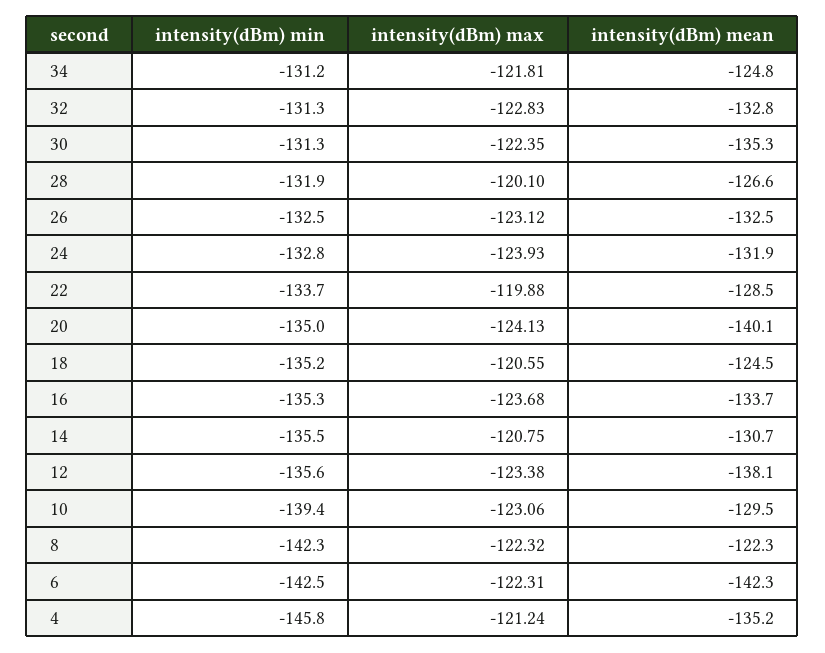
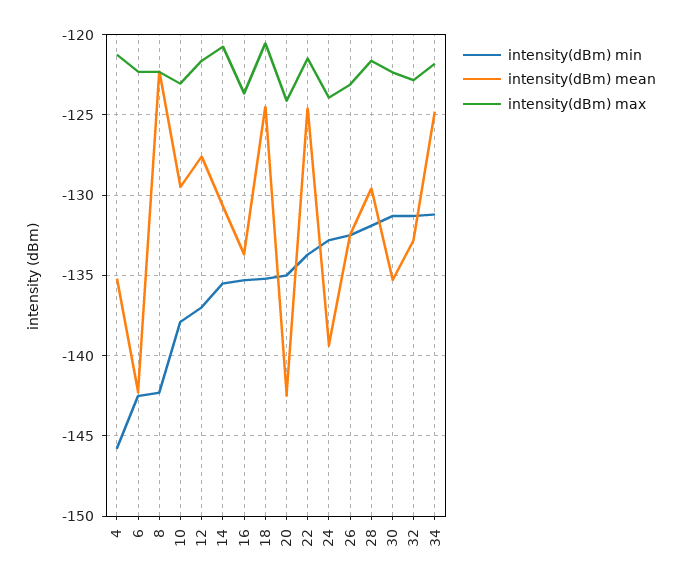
  {
    "intensity(dBm) min": {
      "34": -131.2,
      "32": -131.3,
      "30": -131.3,
      "28": -131.9,
      "26": -132.5,
      "24": -132.8,
      "22": -133.7,
      "20": -135,
      "18": -135.2,
      "16": -135.3,
      "14": -135.5,
-     "12": -135.6,
+     "12": -137,
-     "10": -139.4,
+     "10": -138,
      "8": -142.3,
      "6": -142.5,
      "4": -145.8
    },
    "intensity(dBm) max": {
      "34": -121.81,
      "32": -122.83,
      "30": -122.35,
-     "28": -120.1,
+     "28": -121.5,
      "26": -123.12,
      "24": -123.93,
-     "22": -119.88,
+     "22": -121.5,
      "20": -124.13,
      "18": -120.55,
      "16": -123.68,
      "14": -120.75,
-     "12": -123.38,
+     "12": -121.5,
      "10": -123.06,
      "8": -122.32,
      "6": -122.31,
      "4": -121.24
    },
    "intensity(dBm) mean": {
      "34": -124.8,
      "32": -132.8,
      "30": -135.3,
-     "28": -126.6,
+     "28": -129.5,
      "26": -132.5,
-     "24": -131.9,
+     "24": -139.5,
-     "22": -128.5,
+     "22": -124.5,
-     "20": -140.1,
+     "20": -142.5,
      "18": -124.5,
      "16": -133.7,
      "14": -130.7,
-     "12": -138.1,
+     "12": -127.5,
      "10": -129.5,
      "8": -122.3,
      "6": -142.3,
      "4": -135.2
    }
  }

